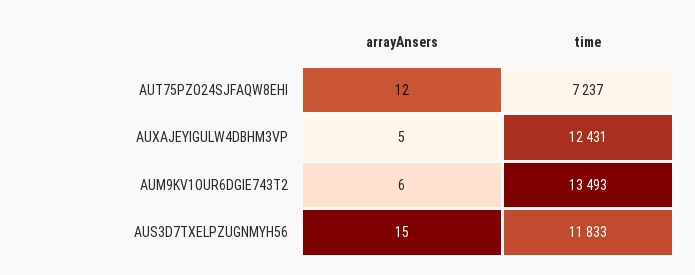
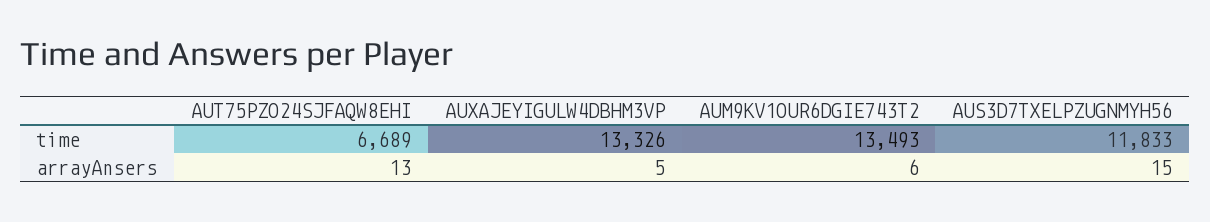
  {
    "arrayAnsers": {
-     "AUT75PZO24SJFAQW8EHI": 12,
+     "AUT75PZO24SJFAQW8EHI": 13,
      "AUXAJEYIGULW4DBHM3VP": 5,
      "AUM9KV1OUR6DGIE743T2": 6,
      "AUS3D7TXELPZUGNMYH56": 15
    },
    "time": {
-     "AUT75PZO24SJFAQW8EHI": 7237,
+     "AUT75PZO24SJFAQW8EHI": 6689,
-     "AUXAJEYIGULW4DBHM3VP": 12431,
+     "AUXAJEYIGULW4DBHM3VP": 13326,
      "AUM9KV1OUR6DGIE743T2": 13493,
      "AUS3D7TXELPZUGNMYH56": 11833
    }
  }

